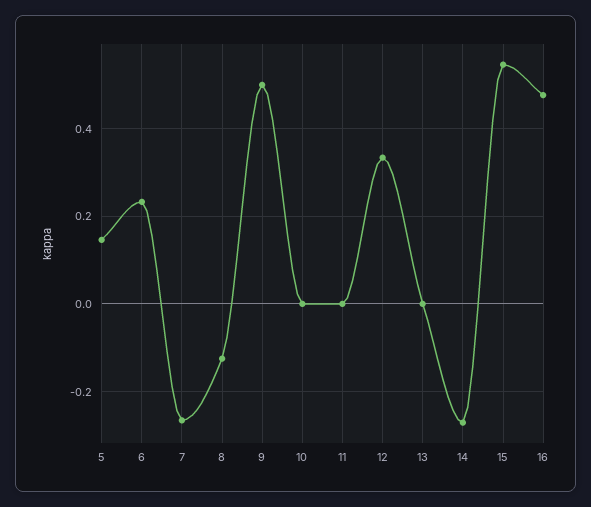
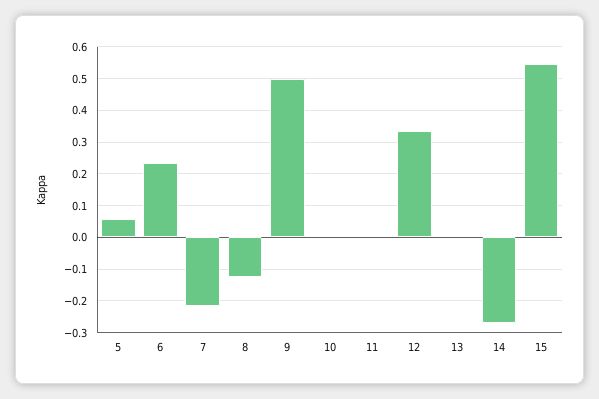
  {
-   "5": 0.14,
+   "5": 0.06,
    "6": 0.24,
-   "7": -0.26,
+   "7": -0.22,
    "8": -0.12,
    "9": 0.5,
    "10": 0,
    "11": 0,
    "12": 0.34,
    "13": 0,
    "14": -0.28,
-   "15": 0.54,
+   "15": 0.54
-   "16": 0.48
  }

